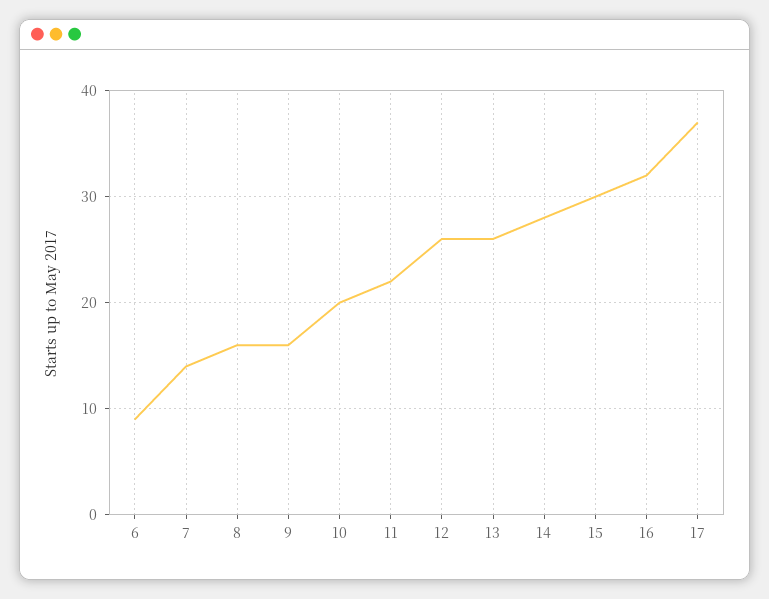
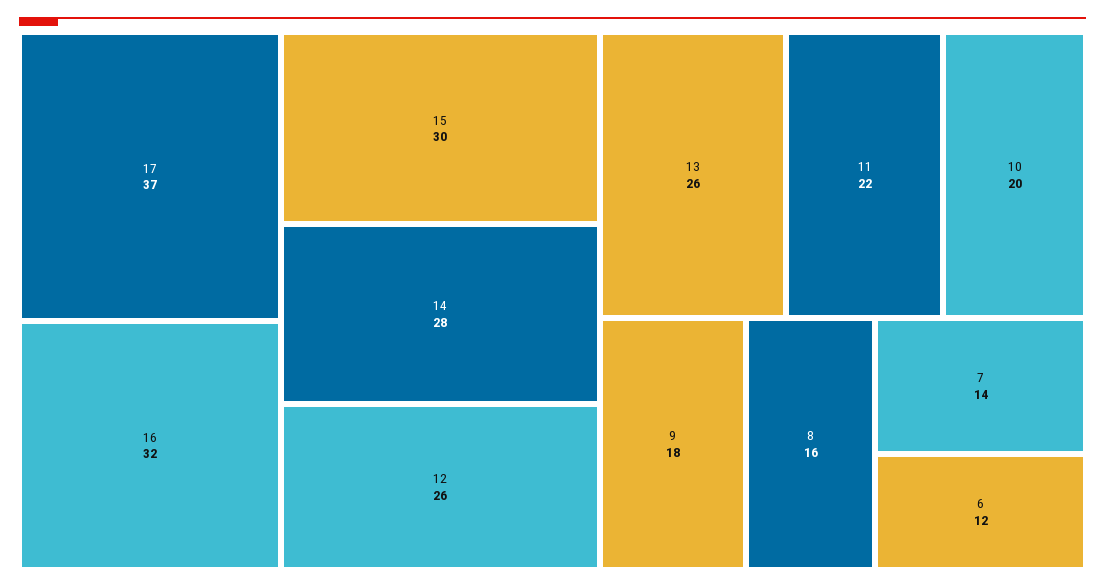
  {
-   "6": 9,
+   "6": 12,
    "7": 14,
    "8": 16,
-   "9": 16,
+   "9": 18,
    "10": 20,
    "11": 22,
    "12": 26,
    "13": 26,
    "14": 28,
    "15": 30,
    "16": 32,
    "17": 37
  }

